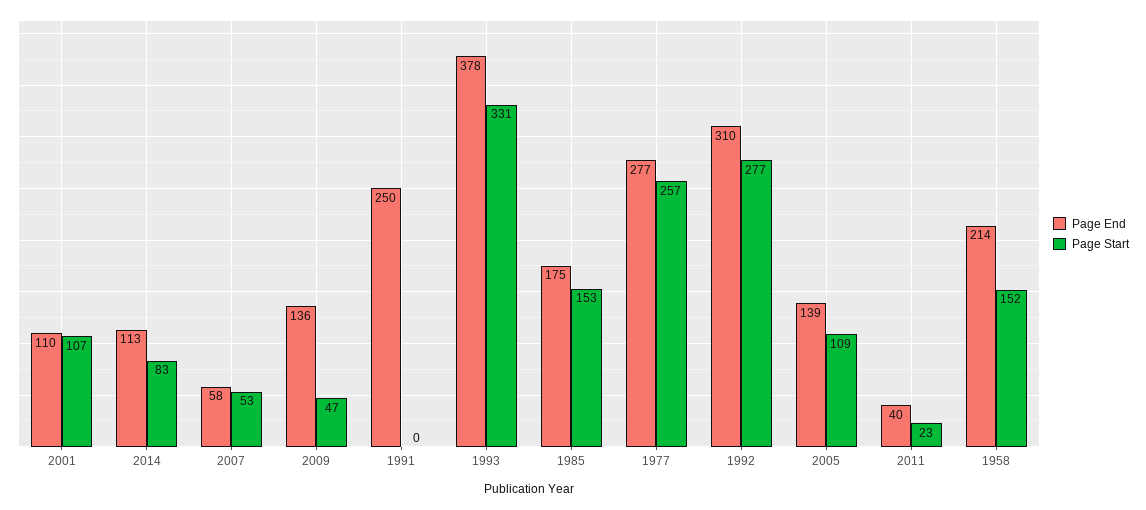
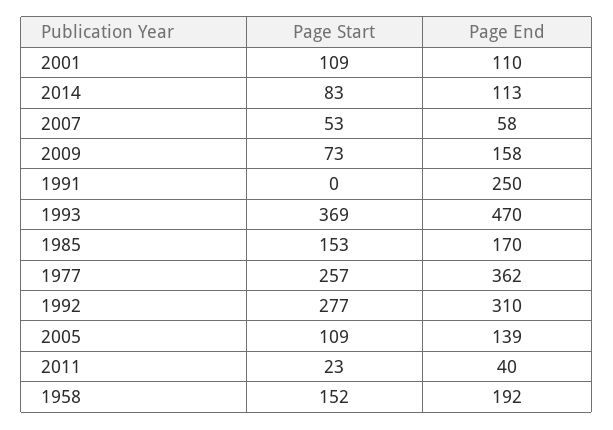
  {
    "Page End": {
      "2001": 110,
      "2014": 113,
      "2007": 58,
-     "2009": 136,
+     "2009": 158,
      "1991": 250,
-     "1993": 378,
+     "1993": 470,
-     "1985": 175,
+     "1985": 170,
-     "1977": 277,
+     "1977": 362,
      "1992": 310,
      "2005": 139,
      "2011": 40,
-     "1958": 214
+     "1958": 192
    },
    "Page Start": {
-     "2001": 107,
+     "2001": 109,
      "2014": 83,
      "2007": 53,
-     "2009": 47,
+     "2009": 73,
      "1991": 0,
-     "1993": 331,
+     "1993": 369,
      "1985": 153,
      "1977": 257,
      "1992": 277,
      "2005": 109,
      "2011": 23,
      "1958": 152
    }
  }

